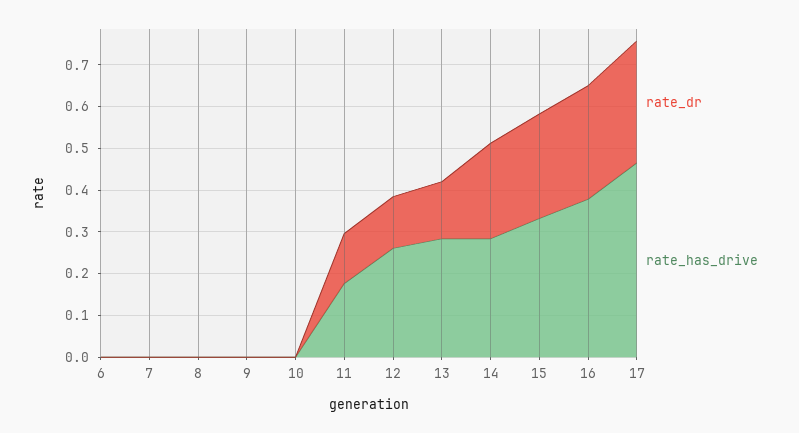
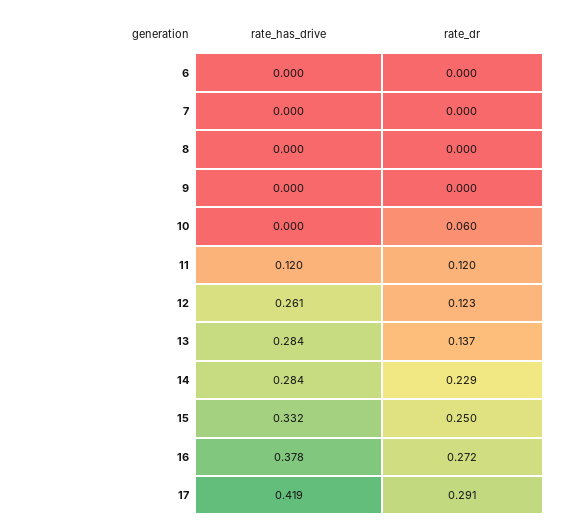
  {
    "rate_dr": {
      "6": 0,
      "7": 0,
      "8": 0,
      "9": 0,
-     "10": 0,
+     "10": 0.06,
      "11": 0.12,
      "12": 0.123,
      "13": 0.137,
      "14": 0.229,
      "15": 0.25,
      "16": 0.272,
      "17": 0.291
    },
    "rate_has_drive": {
      "6": 0,
      "7": 0,
      "8": 0,
      "9": 0,
      "10": 0,
-     "11": 0.18,
+     "11": 0.12,
      "12": 0.261,
      "13": 0.284,
      "14": 0.284,
      "15": 0.332,
      "16": 0.378,
-     "17": 0.46
+     "17": 0.419
    }
  }

